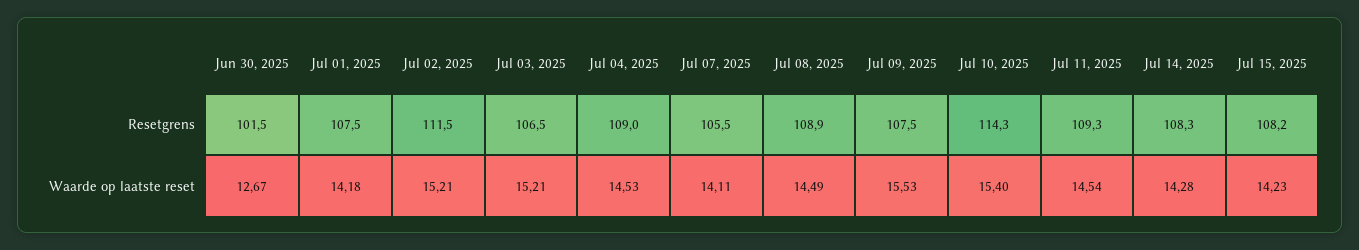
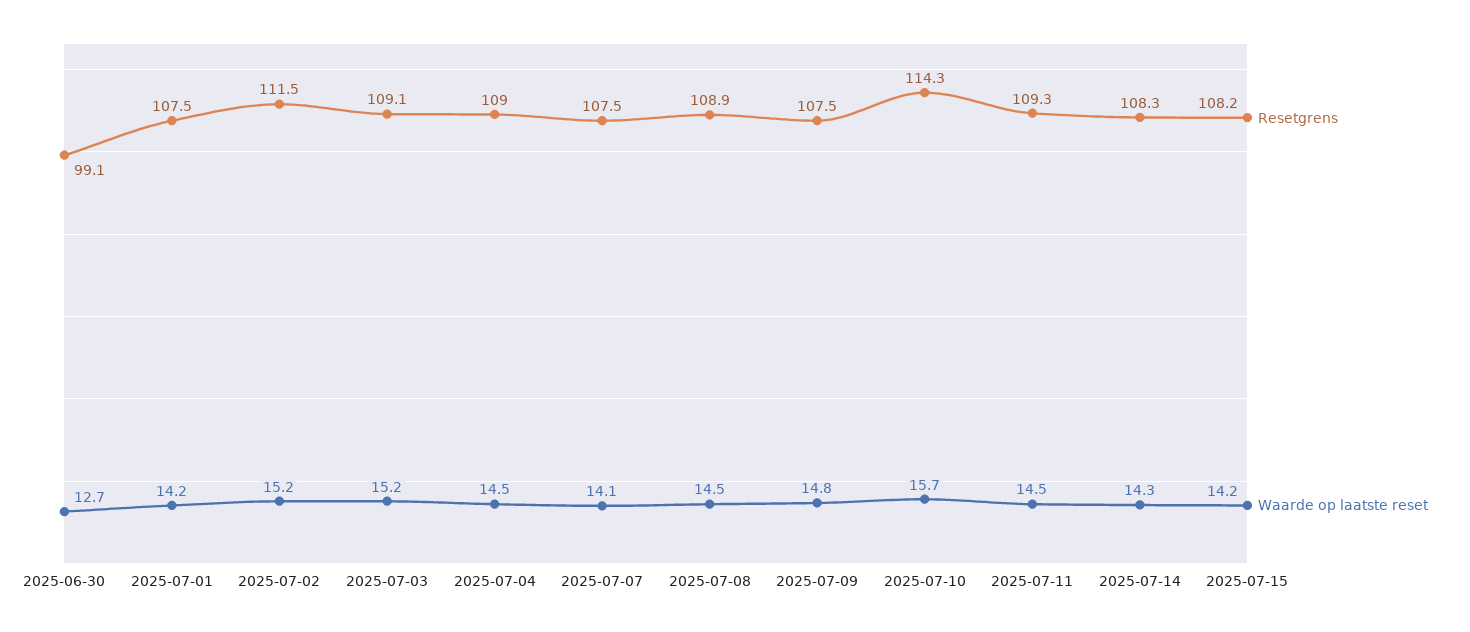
  {
    "Resetgrens": {
-     "Jun 30, 2025": 101.5,
+     "Jun 30, 2025": 99.1,
      "Jul 01, 2025": 107.5,
      "Jul 02, 2025": 111.5,
-     "Jul 03, 2025": 106.5,
+     "Jul 03, 2025": 109.1,
      "Jul 04, 2025": 109,
-     "Jul 07, 2025": 105.5,
+     "Jul 07, 2025": 107.5,
      "Jul 08, 2025": 108.9,
      "Jul 09, 2025": 107.5,
      "Jul 10, 2025": 114.3,
      "Jul 11, 2025": 109.3,
      "Jul 14, 2025": 108.3,
      "Jul 15, 2025": 108.2
    },
    "Waarde op laatste reset": {
      "Jun 30, 2025": 12.67,
      "Jul 01, 2025": 14.18,
      "Jul 02, 2025": 15.21,
      "Jul 03, 2025": 15.21,
      "Jul 04, 2025": 14.53,
      "Jul 07, 2025": 14.11,
      "Jul 08, 2025": 14.49,
-     "Jul 09, 2025": 15.53,
+     "Jul 09, 2025": 14.8,
-     "Jul 10, 2025": 15.4,
+     "Jul 10, 2025": 15.7,
      "Jul 11, 2025": 14.54,
      "Jul 14, 2025": 14.28,
      "Jul 15, 2025": 14.23
    }
  }

